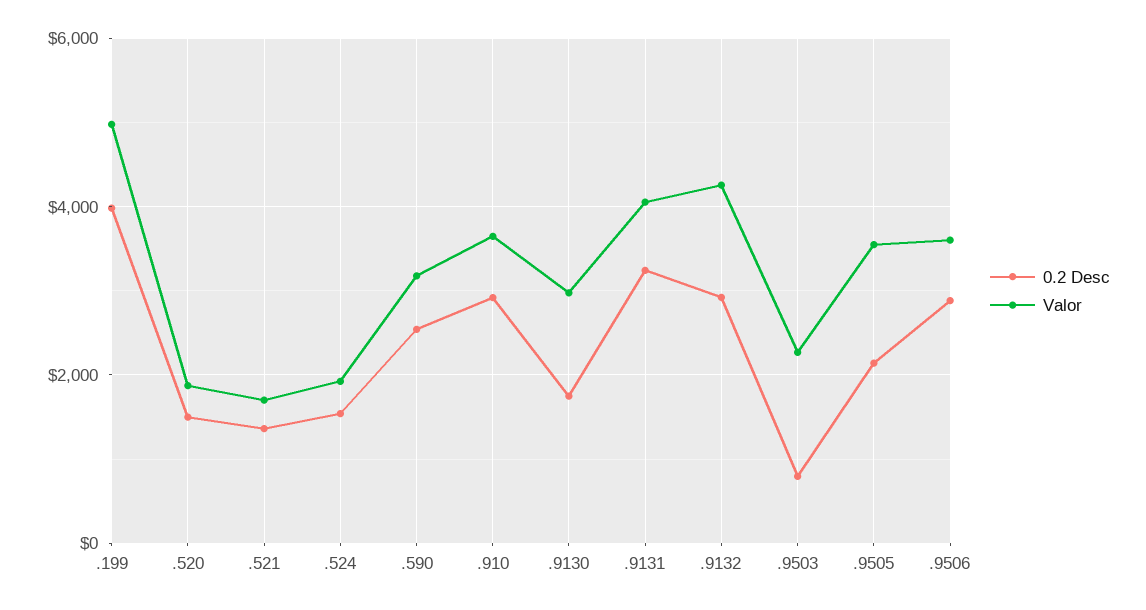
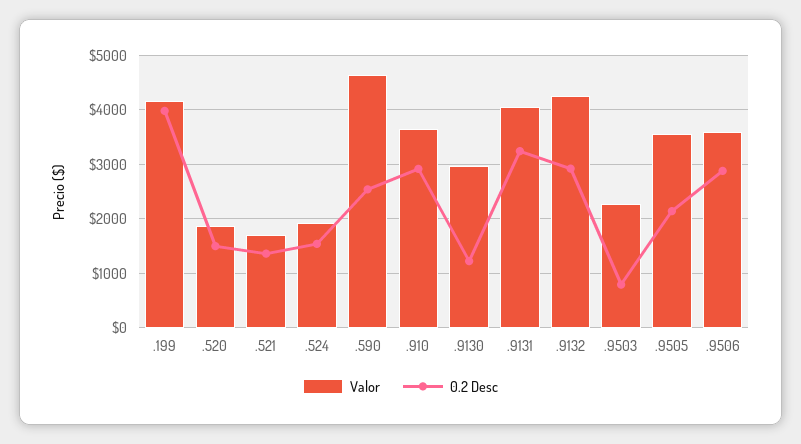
  {
    "0.2 Desc": {
      ".199": 4000,
      ".520": 1400,
      ".521": 1400,
      ".524": 1600,
      ".590": 2600,
      ".910": 3000,
-     ".9130": 1800,
+     ".9130": 1200,
      ".9131": 3200,
      ".9132": 3000,
      ".9503": 800,
      ".9505": 2200,
      ".9506": 2800
    },
    "Valor": {
-     ".199": 5000,
+     ".199": 4200,
      ".520": 1800,
      ".521": 1800,
      ".524": 2000,
-     ".590": 3200,
+     ".590": 4600,
      ".910": 3600,
      ".9130": 3000,
      ".9131": 4000,
      ".9132": 4200,
      ".9503": 2200,
      ".9505": 3600,
      ".9506": 3600
    }
  }

